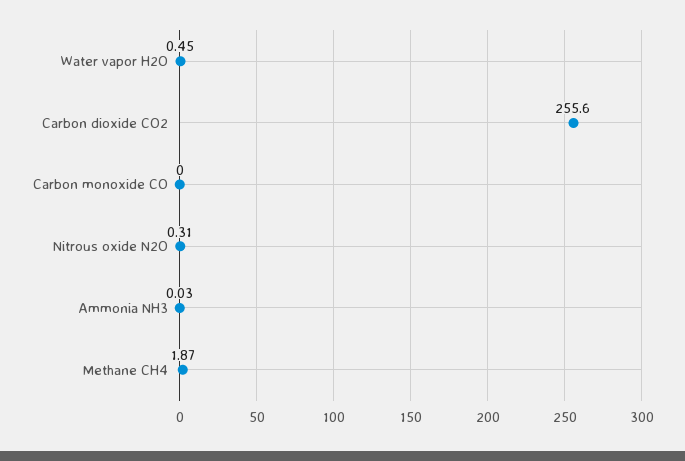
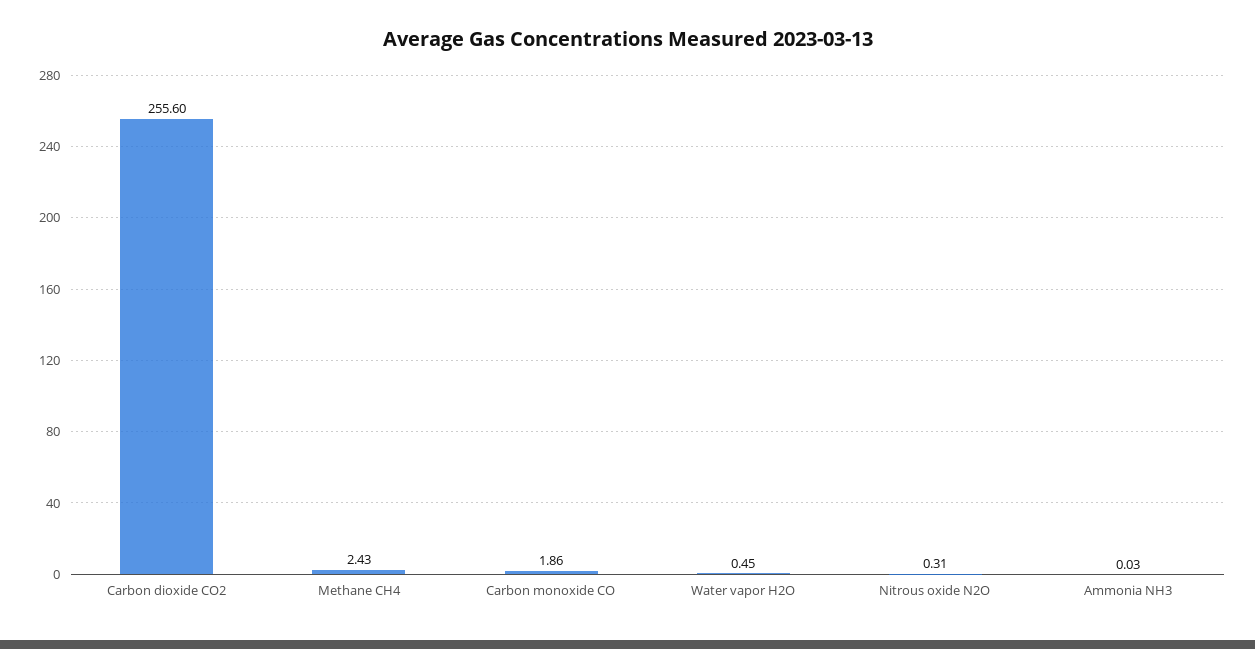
  {
    "Water vapor H2O": 0.45,
    "Carbon dioxide CO2": 255.6,
-   "Carbon monoxide CO": 0,
+   "Carbon monoxide CO": 1.86,
    "Nitrous oxide N2O": 0.31,
    "Ammonia NH3": 0.03,
-   "Methane CH4": 1.87
+   "Methane CH4": 2.43
  }

